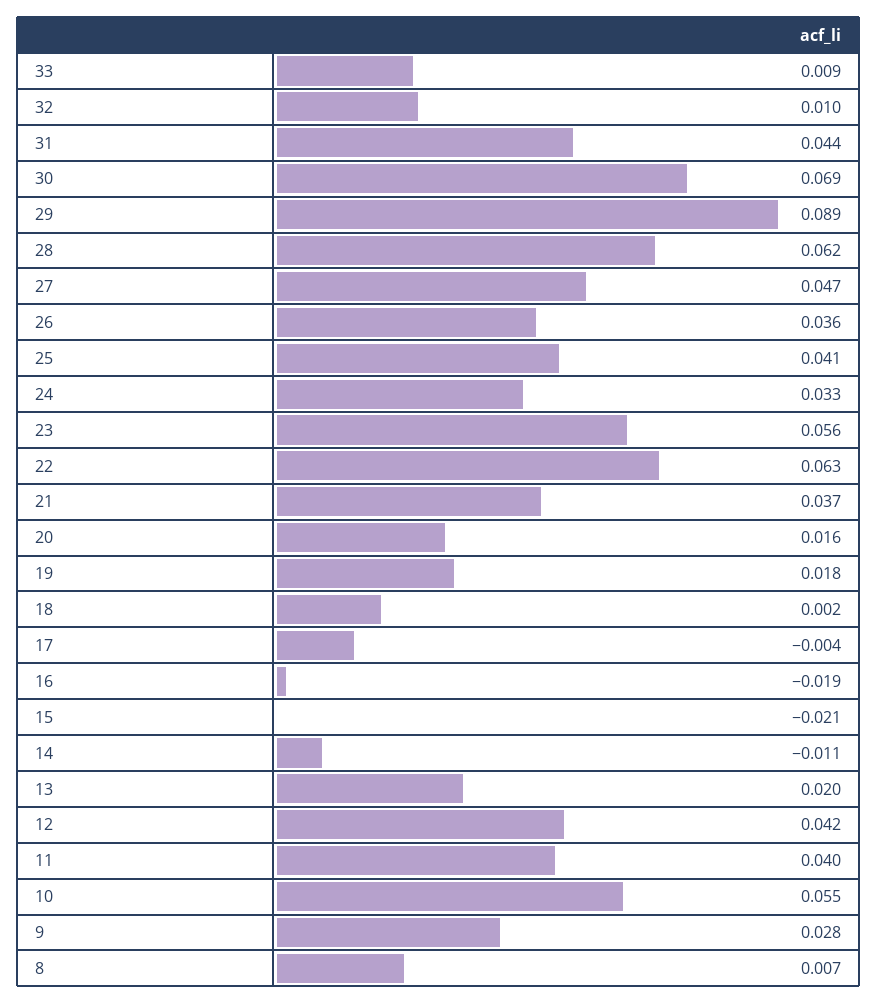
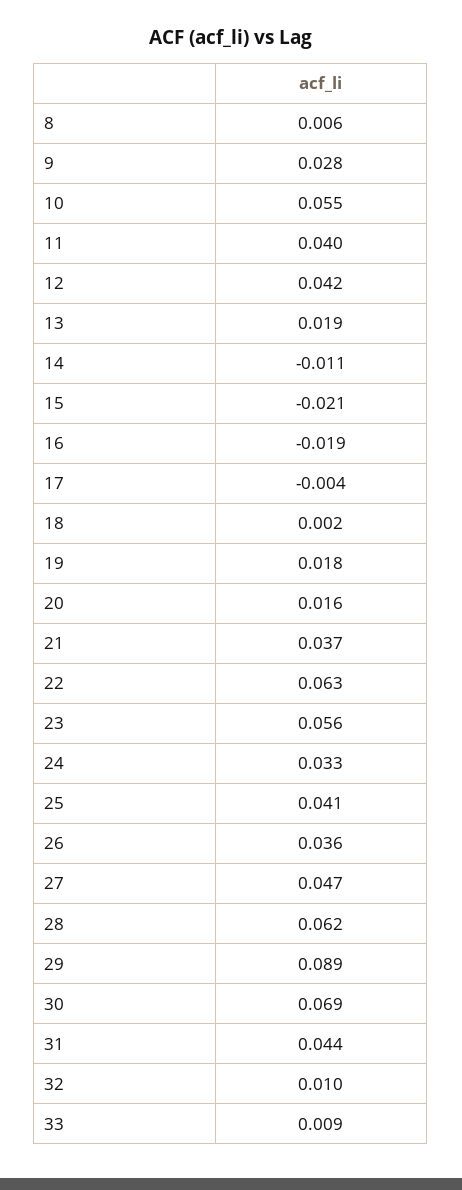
  {
    "33": 0.009,
    "32": 0.01,
    "31": 0.044,
    "30": 0.069,
    "29": 0.089,
    "28": 0.062,
    "27": 0.047,
    "26": 0.036,
    "25": 0.041,
    "24": 0.033,
    "23": 0.056,
    "22": 0.063,
    "21": 0.037,
    "20": 0.016,
    "19": 0.018,
    "18": 0.002,
    "17": -0.004,
    "16": -0.019,
    "15": -0.021,
    "14": -0.011,
-   "13": 0.02,
+   "13": 0.019,
    "12": 0.042,
    "11": 0.04,
    "10": 0.055,
    "9": 0.028,
-   "8": 0.007
+   "8": 0.006
  }

